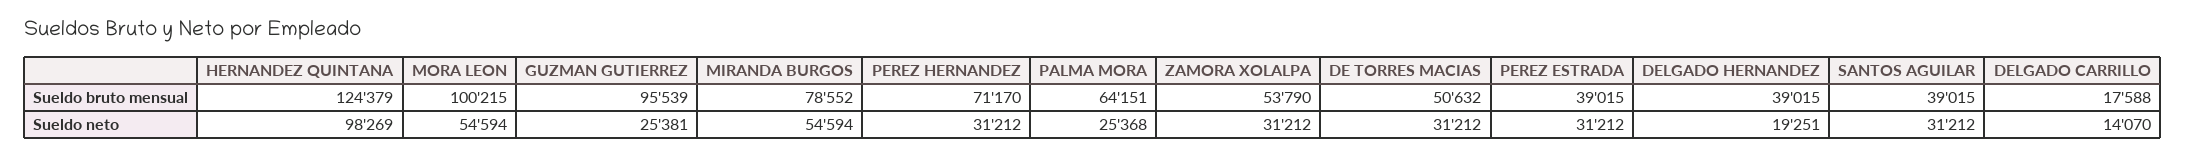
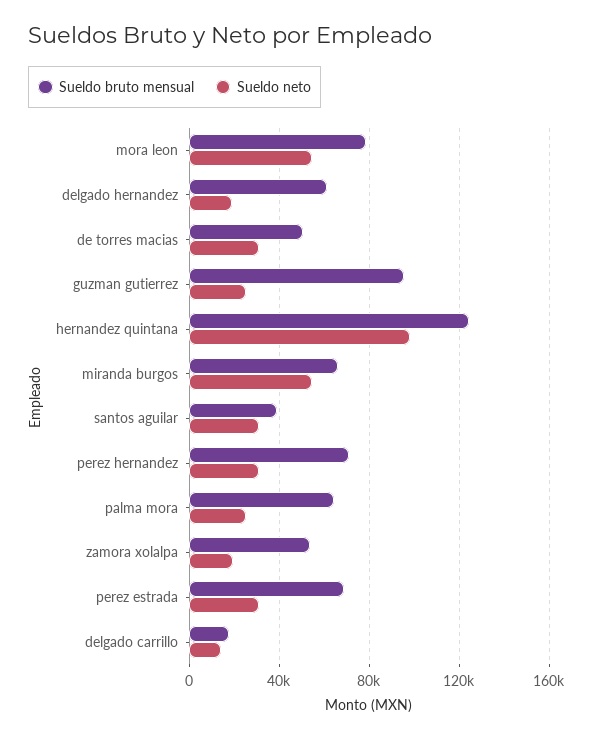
  {
    "Sueldo bruto mensual": {
      "HERNANDEZ QUINTANA": 124379,
-     "MORA LEON": 100215,
+     "MORA LEON": 80000,
      "GUZMAN GUTIERREZ": 95539,
-     "MIRANDA BURGOS": 78552,
+     "MIRANDA BURGOS": 65000,
      "PEREZ HERNANDEZ": 71170,
      "PALMA MORA": 64151,
      "ZAMORA XOLALPA": 53790,
      "DE TORRES MACIAS": 50632,
-     "PEREZ ESTRADA": 39015,
+     "PEREZ ESTRADA": 70000,
-     "DELGADO HERNANDEZ": 39015,
+     "DELGADO HERNANDEZ": 60000,
      "SANTOS AGUILAR": 39015,
      "DELGADO CARRILLO": 17588
    },
    "Sueldo neto": {
      "HERNANDEZ QUINTANA": 98269,
      "MORA LEON": 54594,
      "GUZMAN GUTIERREZ": 25381,
      "MIRANDA BURGOS": 54594,
      "PEREZ HERNANDEZ": 31212,
      "PALMA MORA": 25368,
-     "ZAMORA XOLALPA": 31212,
+     "ZAMORA XOLALPA": 20000,
      "DE TORRES MACIAS": 31212,
      "PEREZ ESTRADA": 31212,
      "DELGADO HERNANDEZ": 19251,
      "SANTOS AGUILAR": 31212,
      "DELGADO CARRILLO": 14070
    }
  }

